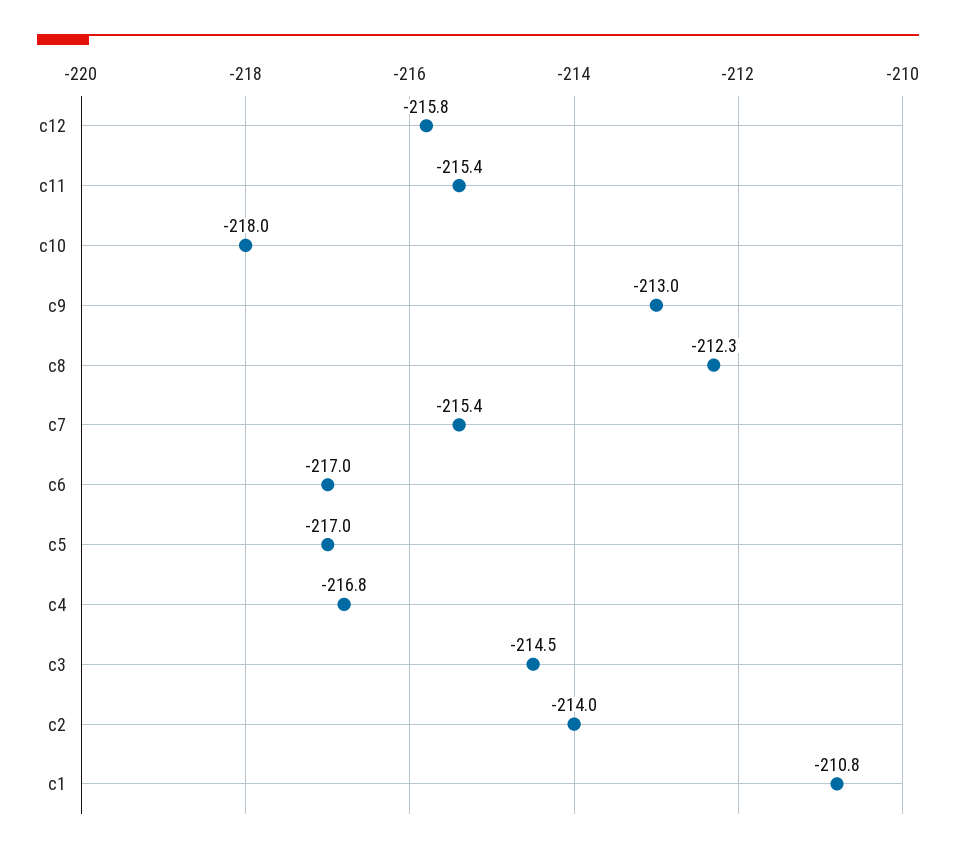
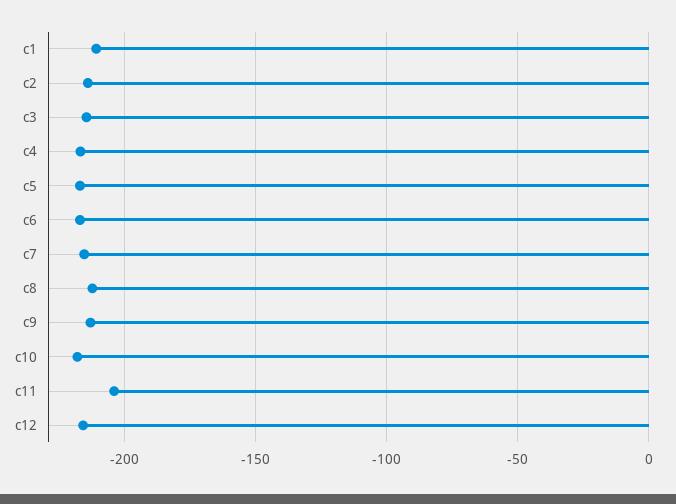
  {
    "c12": -215.8,
-   "c11": -215.4,
+   "c11": -205,
    "c10": -218,
    "c9": -213,
    "c8": -212.3,
    "c7": -215.4,
    "c6": -217,
    "c5": -217,
    "c4": -216.8,
    "c3": -214.5,
    "c2": -214,
    "c1": -210.8
  }

